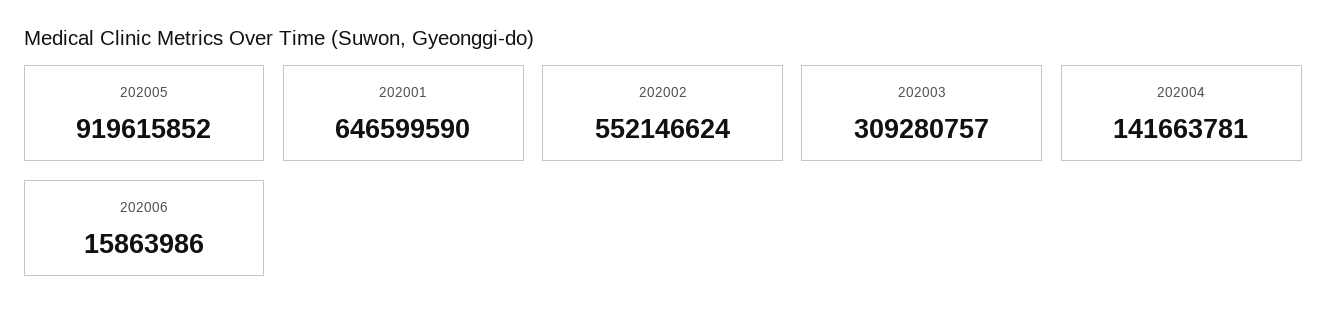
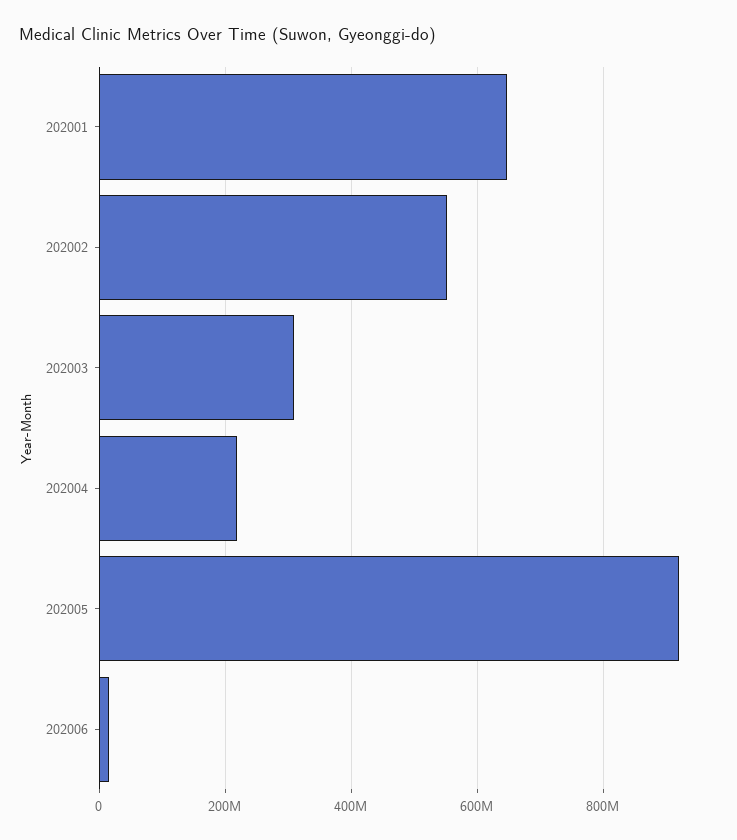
  {
    "202005": 919615852,
    "202001": 646599590,
    "202002": 552146624,
    "202003": 309280757,
-   "202004": 141663781,
+   "202004": 220000000,
    "202006": 15863986
  }

